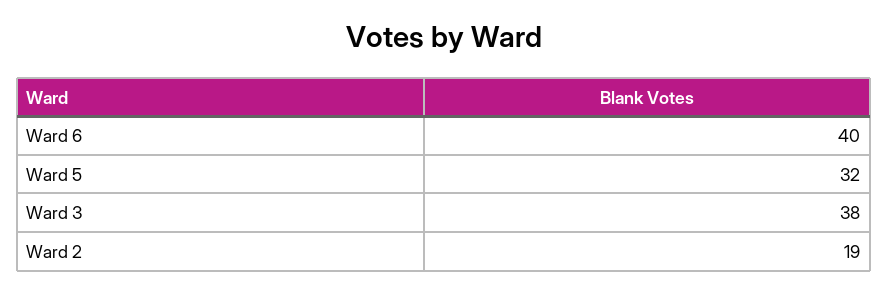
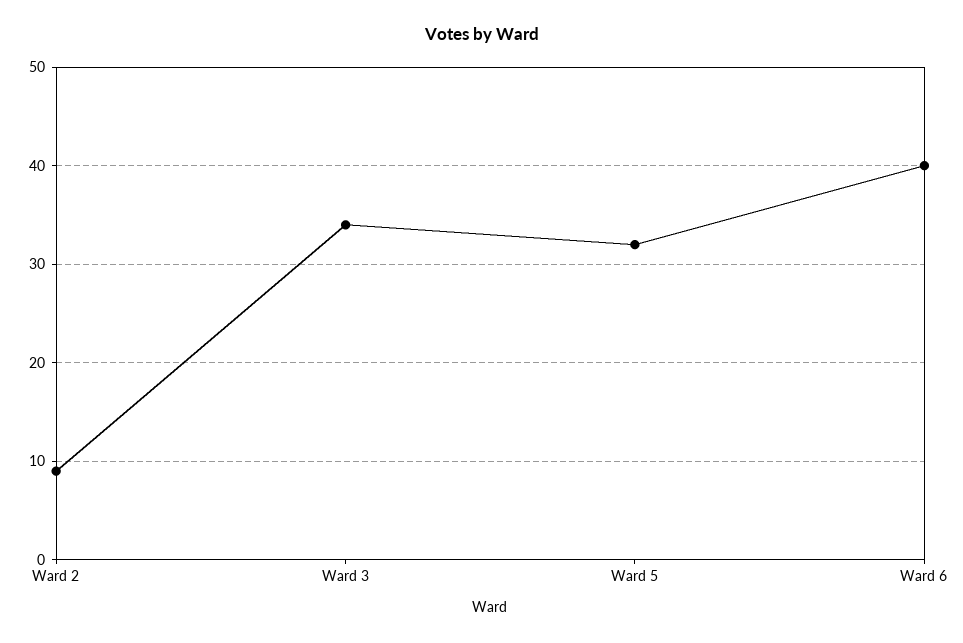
  {
    "Ward 6": 40,
    "Ward 5": 32,
-   "Ward 3": 38,
+   "Ward 3": 34,
-   "Ward 2": 19
+   "Ward 2": 9
  }

